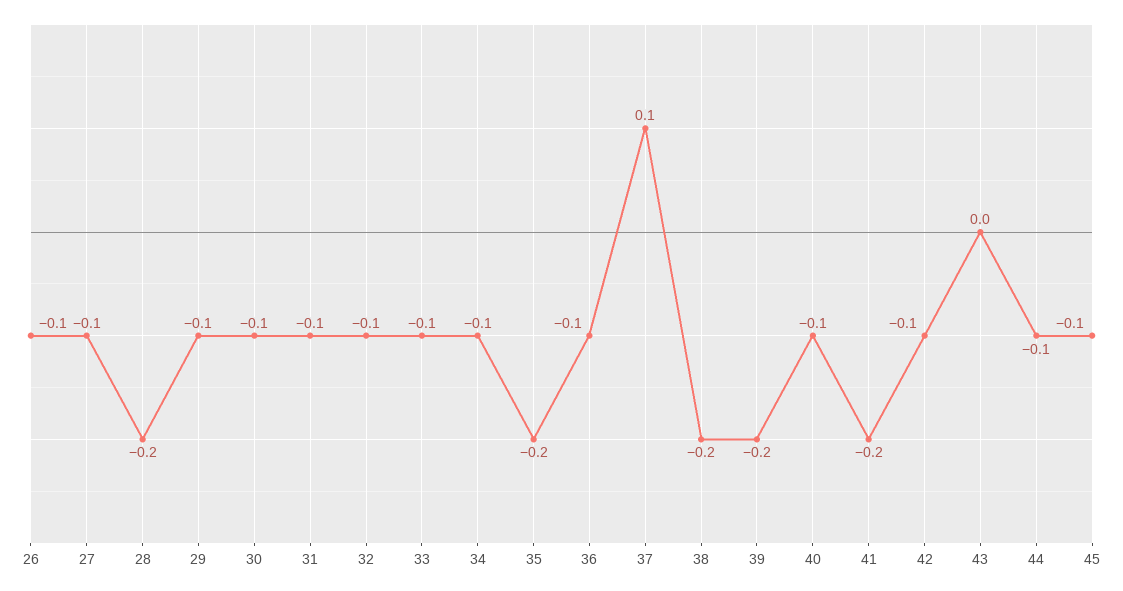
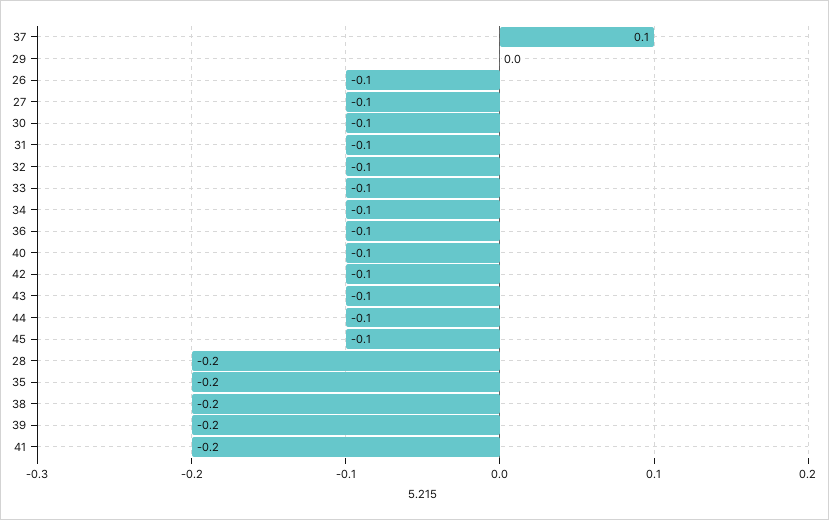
  {
    "26": -0.1,
    "27": -0.1,
    "28": -0.2,
-   "29": -0.1,
+   "29": 0,
    "30": -0.1,
    "31": -0.1,
    "32": -0.1,
    "33": -0.1,
    "34": -0.1,
    "35": -0.2,
    "36": -0.1,
    "37": 0.1,
    "38": -0.2,
    "39": -0.2,
    "40": -0.1,
    "41": -0.2,
    "42": -0.1,
-   "43": 0,
+   "43": -0.1,
    "44": -0.1,
    "45": -0.1
  }

